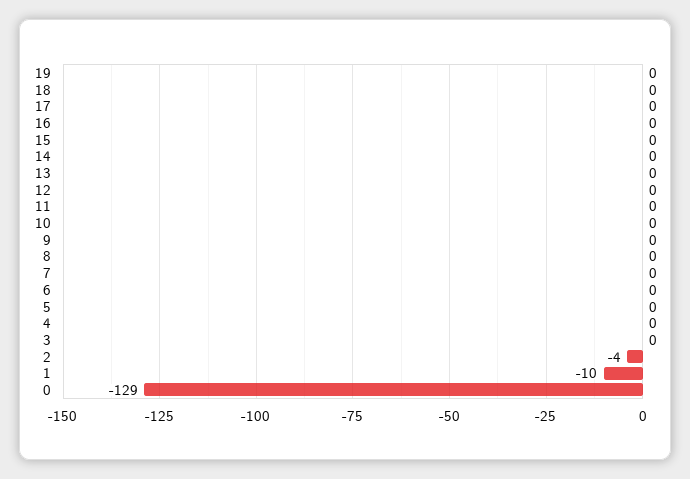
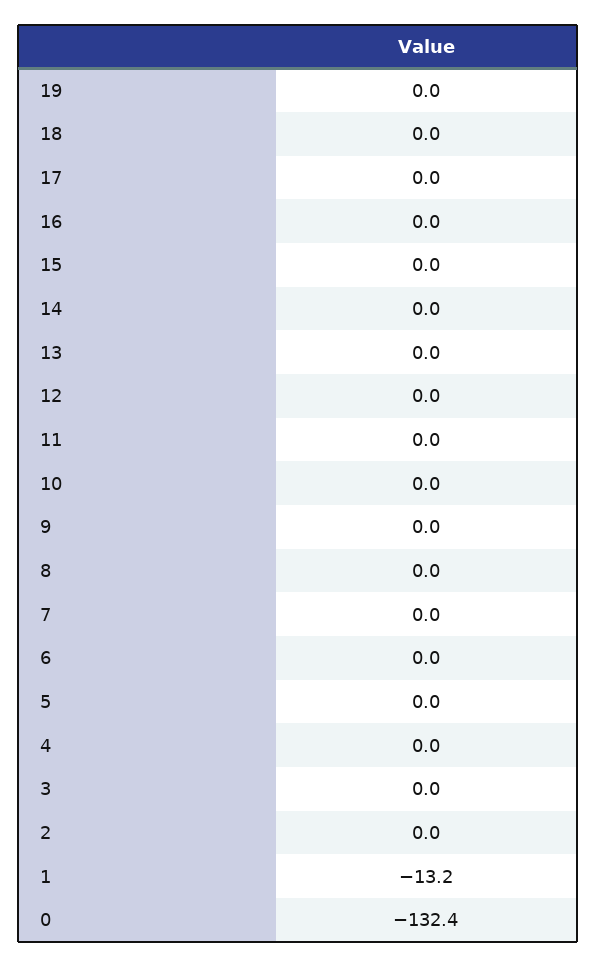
  {
    "19": 0,
    "18": 0,
    "17": 0,
    "16": 0,
    "15": 0,
    "14": 0,
    "13": 0,
    "12": 0,
    "11": 0,
    "10": 0,
    "9": 0,
    "8": 0,
    "7": 0,
    "6": 0,
    "5": 0,
    "4": 0,
    "3": 0,
-   "2": -4,
+   "2": 0,
-   "1": -10,
+   "1": -13.2,
-   "0": -129
+   "0": -132.4
  }

